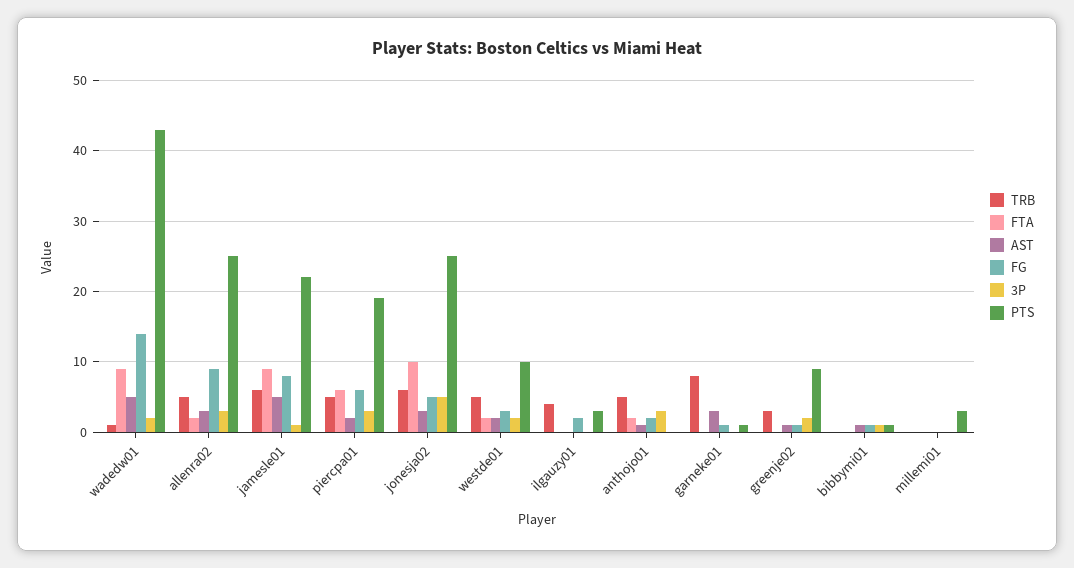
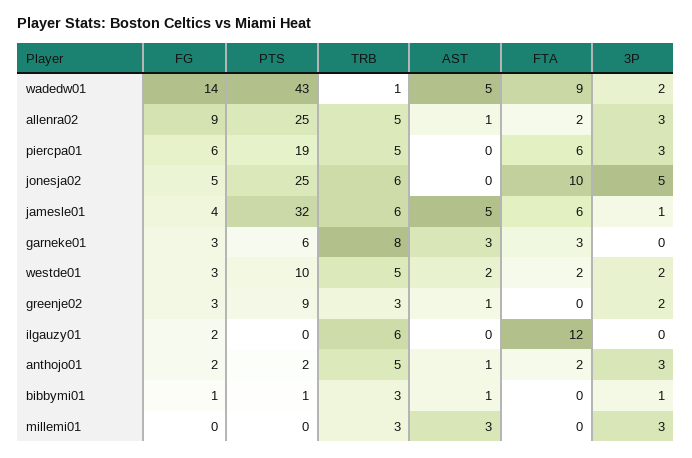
  {
    "TRB": {
      "wadedw01": 1,
      "allenra02": 5,
      "jamesle01": 6,
      "piercpa01": 5,
      "jonesja02": 6,
      "westde01": 5,
-     "ilgauzy01": 4,
+     "ilgauzy01": 6,
      "anthojo01": 5,
      "garneke01": 8,
      "greenje02": 3,
-     "bibbymi01": 0,
+     "bibbymi01": 3,
-     "millemi01": 0
+     "millemi01": 3
    },
    "FTA": {
      "wadedw01": 9,
      "allenra02": 2,
-     "jamesle01": 9,
+     "jamesle01": 6,
      "piercpa01": 6,
      "jonesja02": 10,
      "westde01": 2,
-     "ilgauzy01": 0,
+     "ilgauzy01": 12,
      "anthojo01": 2,
-     "garneke01": 0,
+     "garneke01": 3,
      "greenje02": 0,
      "bibbymi01": 0,
      "millemi01": 0
    },
    "AST": {
      "wadedw01": 5,
-     "allenra02": 3,
+     "allenra02": 1,
      "jamesle01": 5,
-     "piercpa01": 2,
+     "piercpa01": 0,
-     "jonesja02": 3,
+     "jonesja02": 0,
      "westde01": 2,
      "ilgauzy01": 0,
      "anthojo01": 1,
      "garneke01": 3,
      "greenje02": 1,
      "bibbymi01": 1,
-     "millemi01": 0
+     "millemi01": 3
    },
    "FG": {
      "wadedw01": 14,
      "allenra02": 9,
-     "jamesle01": 8,
+     "jamesle01": 4,
      "piercpa01": 6,
      "jonesja02": 5,
      "westde01": 3,
      "ilgauzy01": 2,
      "anthojo01": 2,
-     "garneke01": 1,
+     "garneke01": 3,
-     "greenje02": 1,
+     "greenje02": 3,
      "bibbymi01": 1,
      "millemi01": 0
    },
    "3P": {
      "wadedw01": 2,
      "allenra02": 3,
      "jamesle01": 1,
      "piercpa01": 3,
      "jonesja02": 5,
      "westde01": 2,
      "ilgauzy01": 0,
      "anthojo01": 3,
      "garneke01": 0,
      "greenje02": 2,
      "bibbymi01": 1,
-     "millemi01": 0
+     "millemi01": 3
    },
    "PTS": {
      "wadedw01": 43,
      "allenra02": 25,
-     "jamesle01": 22,
+     "jamesle01": 32,
      "piercpa01": 19,
      "jonesja02": 25,
      "westde01": 10,
-     "ilgauzy01": 3,
+     "ilgauzy01": 0,
-     "anthojo01": 0,
+     "anthojo01": 2,
-     "garneke01": 1,
+     "garneke01": 6,
      "greenje02": 9,
      "bibbymi01": 1,
-     "millemi01": 3
+     "millemi01": 0
    }
  }

